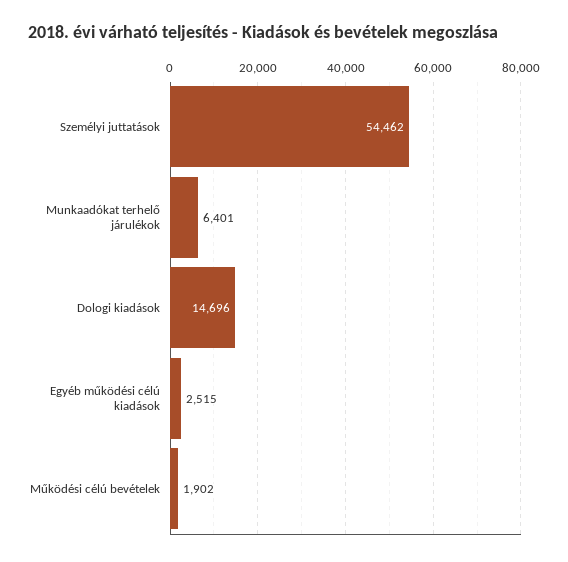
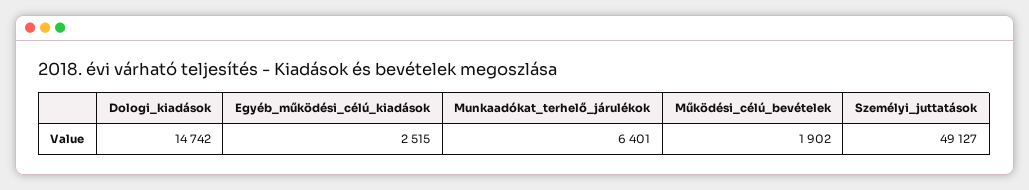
  {
-   "Személyi juttatások": 54462,
+   "Személyi juttatások": 49127,
    "Munkaadókat terhelő járulékok": 6401,
-   "Dologi kiadások": 14696,
+   "Dologi kiadások": 14742,
    "Egyéb működési célú kiadások": 2515,
    "Működési célú bevételek": 1902
  }

